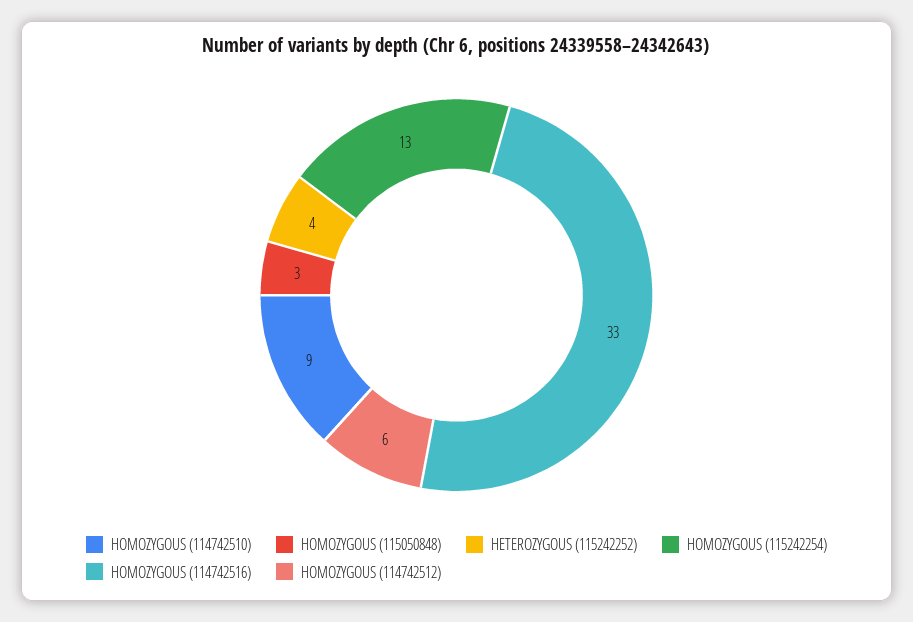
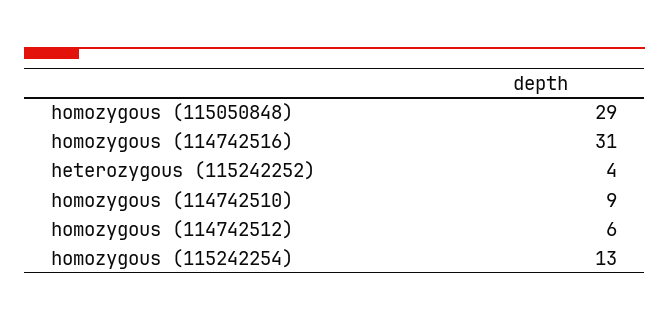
  {
    "HOMOZYGOUS (114742510)": 9,
-   "HOMOZYGOUS (115050848)": 3,
+   "HOMOZYGOUS (115050848)": 29,
    "HETEROZYGOUS (115242252)": 4,
    "HOMOZYGOUS (115242254)": 13,
-   "HOMOZYGOUS (114742516)": 33,
+   "HOMOZYGOUS (114742516)": 31,
    "HOMOZYGOUS (114742512)": 6
  }

